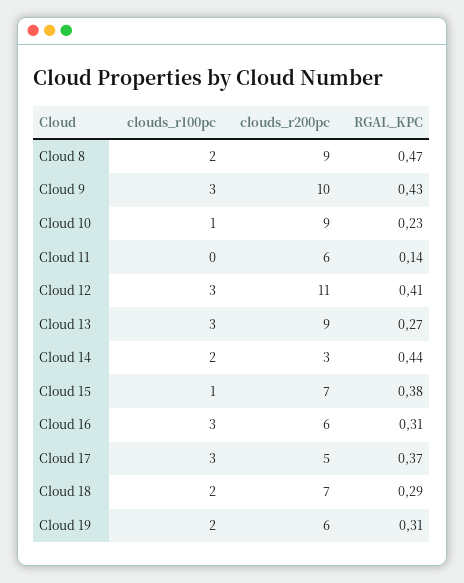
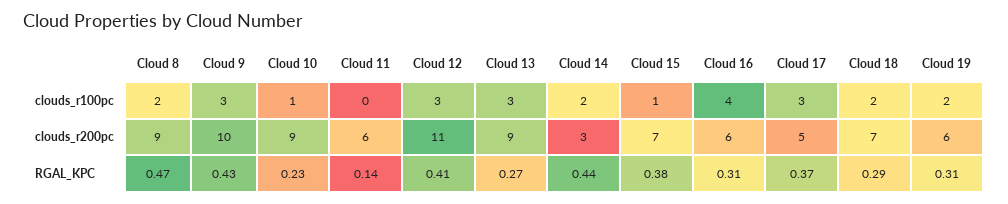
  {
    "clouds_r100pc": {
      "Cloud 8": 2,
      "Cloud 9": 3,
      "Cloud 10": 1,
      "Cloud 11": 0,
      "Cloud 12": 3,
      "Cloud 13": 3,
      "Cloud 14": 2,
      "Cloud 15": 1,
-     "Cloud 16": 3,
+     "Cloud 16": 4,
      "Cloud 17": 3,
      "Cloud 18": 2,
      "Cloud 19": 2
    },
    "clouds_r200pc": {
      "Cloud 8": 9,
      "Cloud 9": 10,
      "Cloud 10": 9,
      "Cloud 11": 6,
      "Cloud 12": 11,
      "Cloud 13": 9,
      "Cloud 14": 3,
      "Cloud 15": 7,
      "Cloud 16": 6,
      "Cloud 17": 5,
      "Cloud 18": 7,
      "Cloud 19": 6
    },
    "RGAL_KPC": {
      "Cloud 8": 0.47,
      "Cloud 9": 0.43,
      "Cloud 10": 0.23,
      "Cloud 11": 0.14,
      "Cloud 12": 0.41,
      "Cloud 13": 0.27,
      "Cloud 14": 0.44,
      "Cloud 15": 0.38,
      "Cloud 16": 0.31,
      "Cloud 17": 0.37,
      "Cloud 18": 0.29,
      "Cloud 19": 0.31
    }
  }

